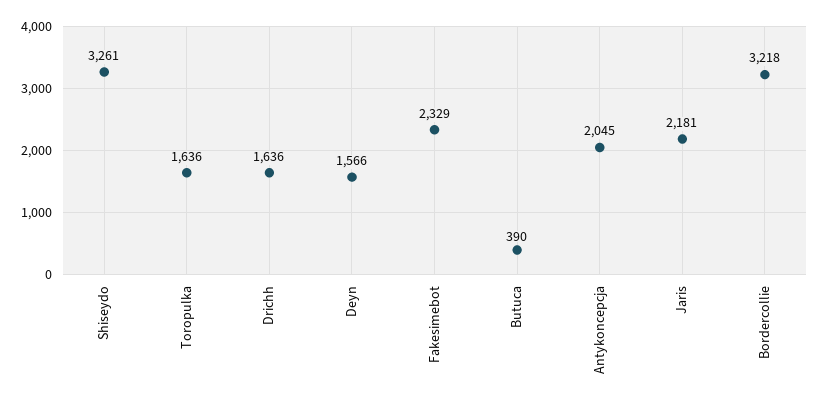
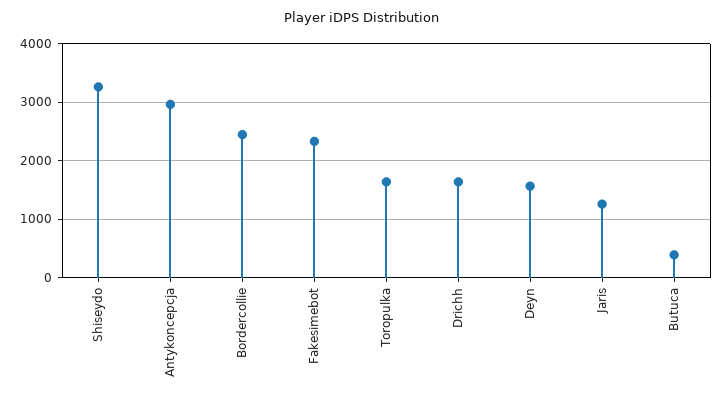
  {
    "Shiseydo": 3261,
    "Toropulka": 1636,
    "Drichh": 1636,
    "Deyn": 1566,
    "Fakesimebot": 2329,
    "Butuca": 390,
-   "Antykoncepcja": 2045,
+   "Antykoncepcja": 3000,
-   "Jaris": 2181,
+   "Jaris": 1200,
-   "Bordercollie": 3218
+   "Bordercollie": 2400
  }

